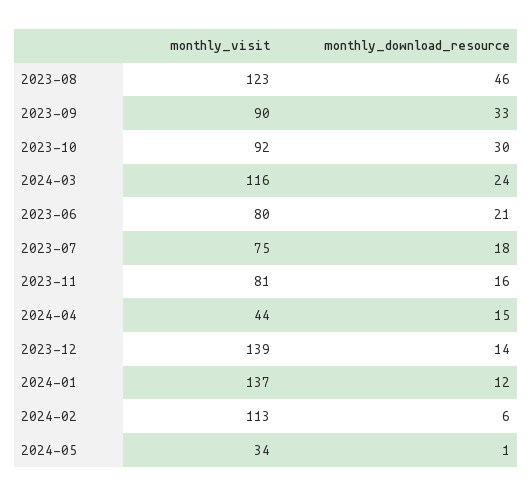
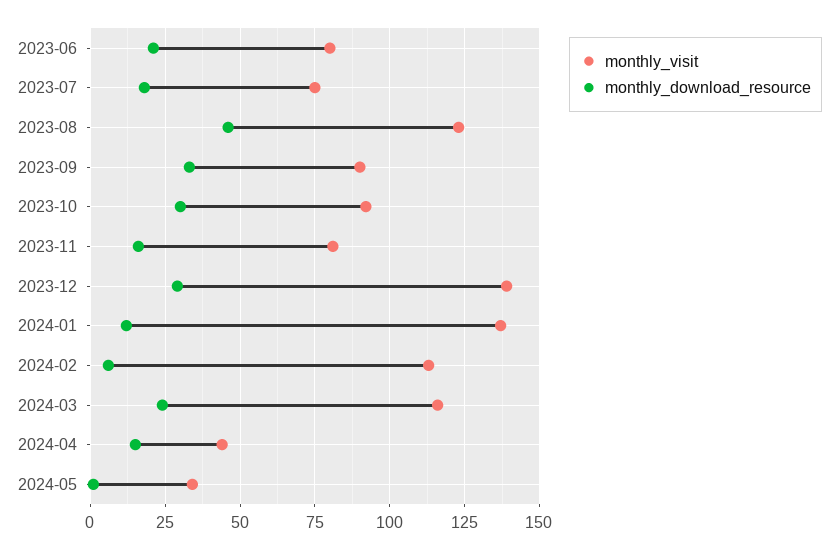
  {
    "monthly_visit": {
      "2023-08": 123,
      "2023-09": 90,
      "2023-10": 92,
      "2024-03": 116,
      "2023-06": 80,
      "2023-07": 75,
      "2023-11": 81,
      "2024-04": 44,
      "2023-12": 139,
      "2024-01": 137,
      "2024-02": 113,
      "2024-05": 34
    },
    "monthly_download_resource": {
      "2023-08": 46,
      "2023-09": 33,
      "2023-10": 30,
      "2024-03": 24,
      "2023-06": 21,
      "2023-07": 18,
      "2023-11": 16,
      "2024-04": 15,
-     "2023-12": 14,
+     "2023-12": 30,
      "2024-01": 12,
      "2024-02": 6,
      "2024-05": 1
    }
  }

